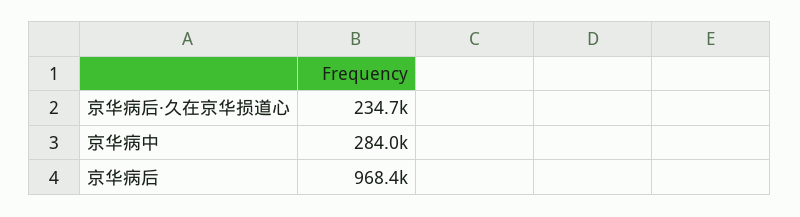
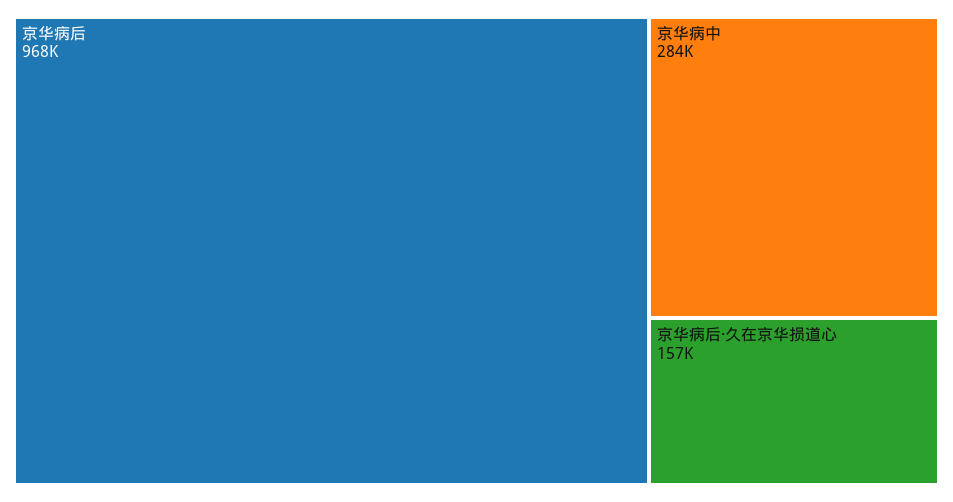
  {
-   "京华病后·久在京华损道心": 234700,
+   "京华病后·久在京华损道心": 157000,
    "京华病中": 284000,
    "京华病后": 968400
  }

